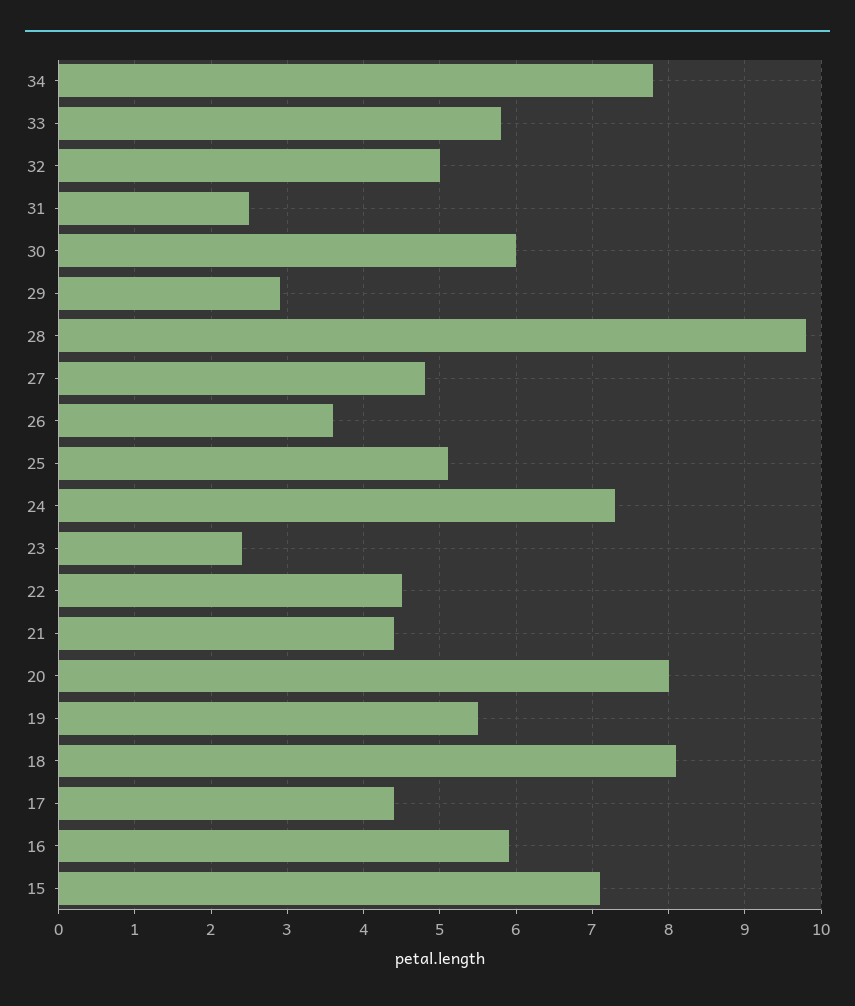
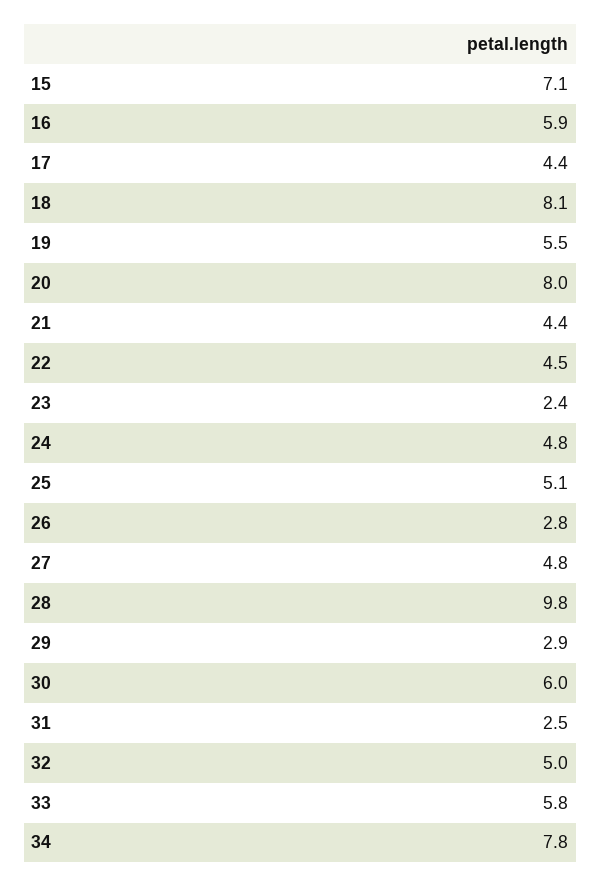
  {
    "34": 7.8,
    "33": 5.8,
    "32": 5,
    "31": 2.5,
    "30": 6,
    "29": 2.9,
    "28": 9.8,
    "27": 4.8,
-   "26": 3.6,
+   "26": 2.8,
    "25": 5.1,
-   "24": 7.3,
+   "24": 4.8,
    "23": 2.4,
    "22": 4.5,
    "21": 4.4,
    "20": 8,
    "19": 5.5,
    "18": 8.1,
    "17": 4.4,
    "16": 5.9,
    "15": 7.1
  }

